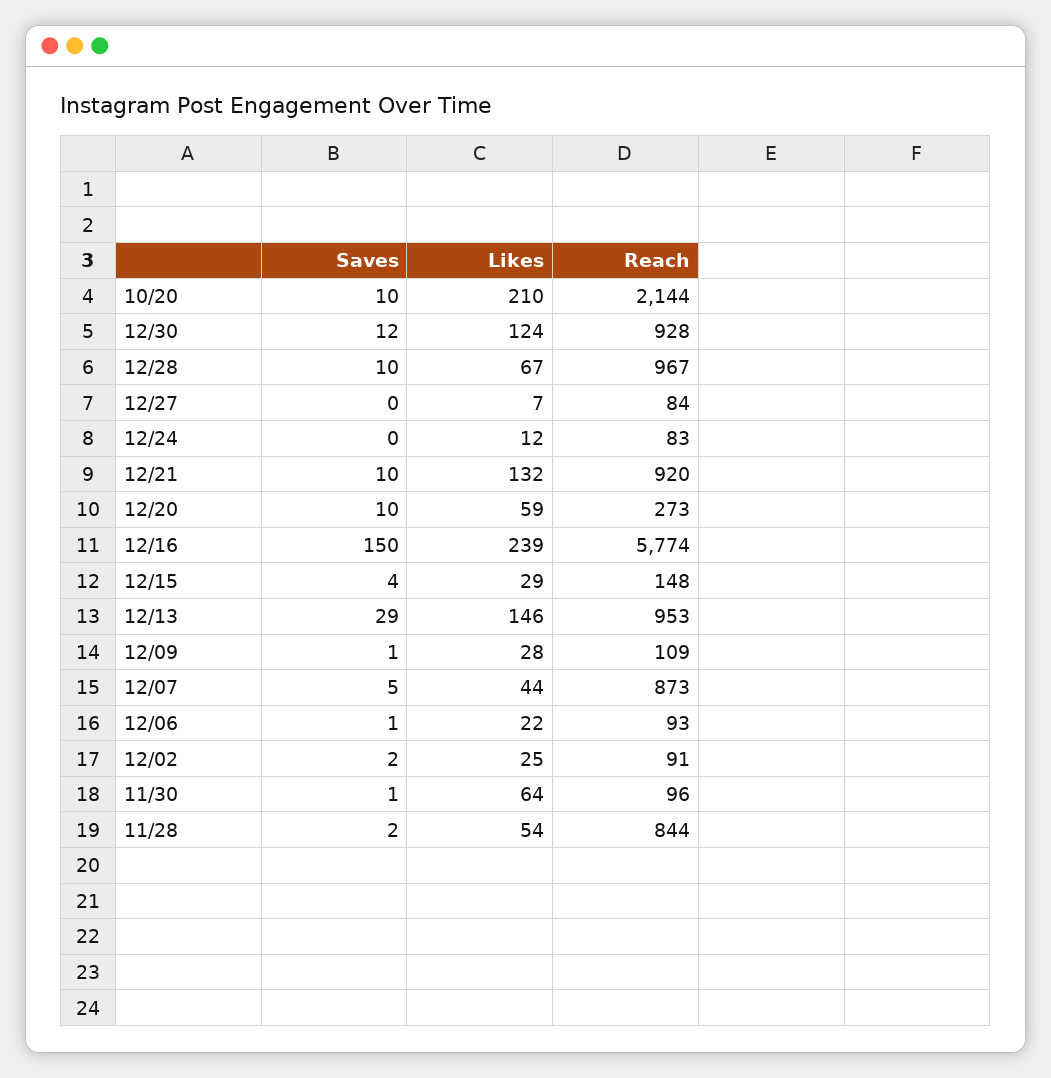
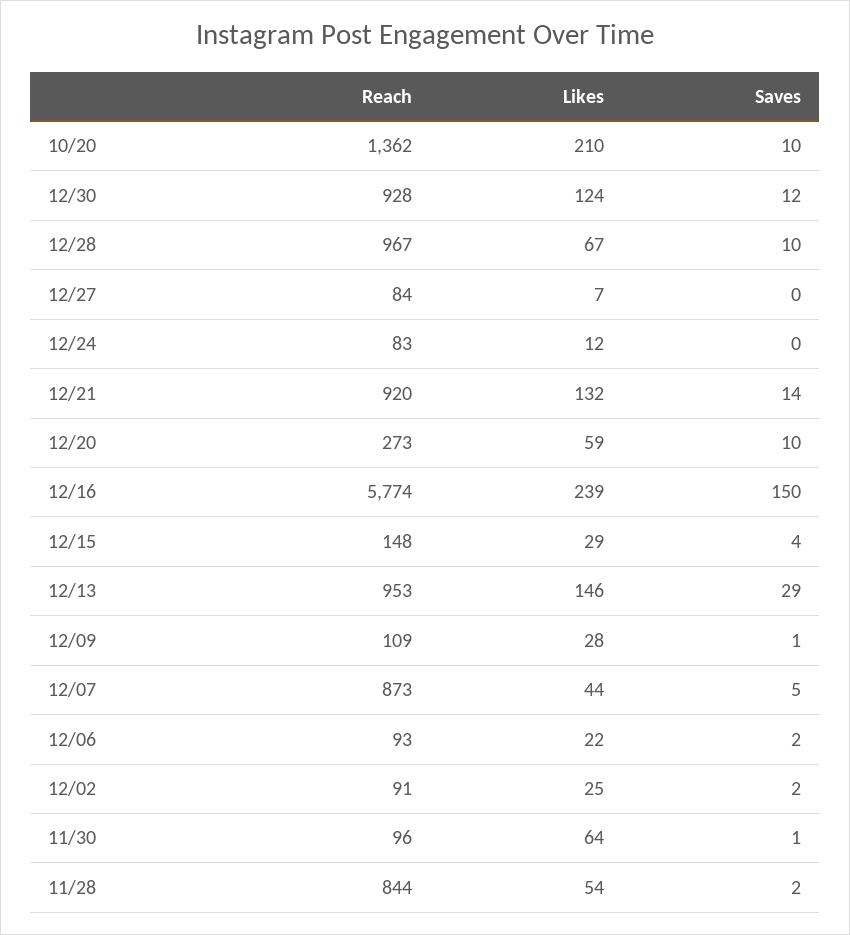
  {
    "Saves": {
      "10/20": 10,
      "12/30": 12,
      "12/28": 10,
      "12/27": 0,
      "12/24": 0,
-     "12/21": 10,
+     "12/21": 14,
      "12/20": 10,
      "12/16": 150,
      "12/15": 4,
      "12/13": 29,
      "12/09": 1,
      "12/07": 5,
-     "12/06": 1,
+     "12/06": 2,
      "12/02": 2,
      "11/30": 1,
      "11/28": 2
    },
    "Likes": {
      "10/20": 210,
      "12/30": 124,
      "12/28": 67,
      "12/27": 7,
      "12/24": 12,
      "12/21": 132,
      "12/20": 59,
      "12/16": 239,
      "12/15": 29,
      "12/13": 146,
      "12/09": 28,
      "12/07": 44,
      "12/06": 22,
      "12/02": 25,
      "11/30": 64,
      "11/28": 54
    },
    "Reach": {
-     "10/20": 2144,
+     "10/20": 1362,
      "12/30": 928,
      "12/28": 967,
      "12/27": 84,
      "12/24": 83,
      "12/21": 920,
      "12/20": 273,
      "12/16": 5774,
      "12/15": 148,
      "12/13": 953,
      "12/09": 109,
      "12/07": 873,
      "12/06": 93,
      "12/02": 91,
      "11/30": 96,
      "11/28": 844
    }
  }

